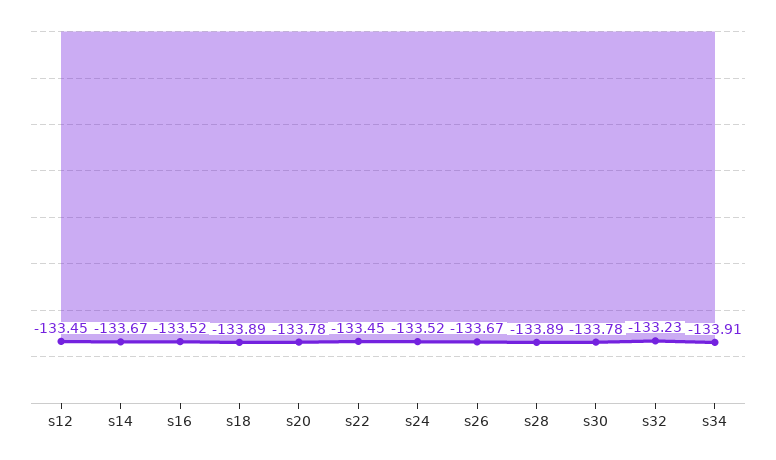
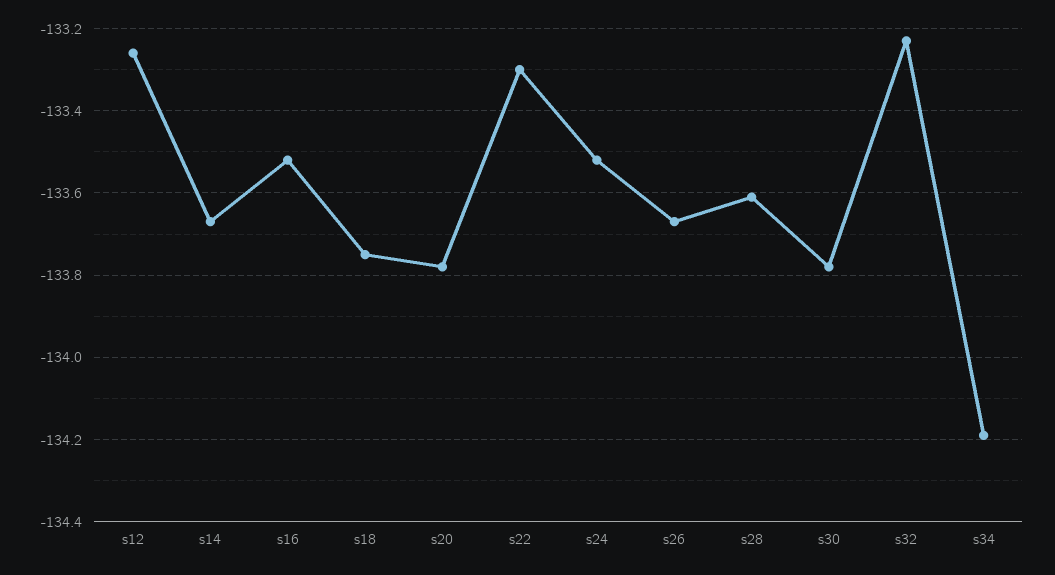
  {
-   "s12": -133.45,
+   "s12": -133.25,
    "s14": -133.67,
    "s16": -133.52,
-   "s18": -133.89,
+   "s18": -133.75,
    "s20": -133.78,
-   "s22": -133.45,
+   "s22": -133.3,
    "s24": -133.52,
    "s26": -133.67,
-   "s28": -133.89,
+   "s28": -133.6,
    "s30": -133.78,
    "s32": -133.23,
-   "s34": -133.91
+   "s34": -134.2
  }

